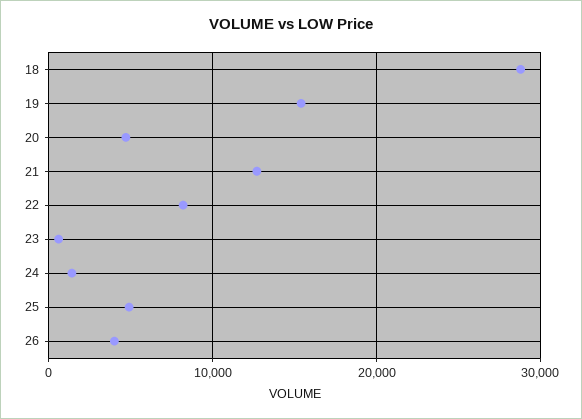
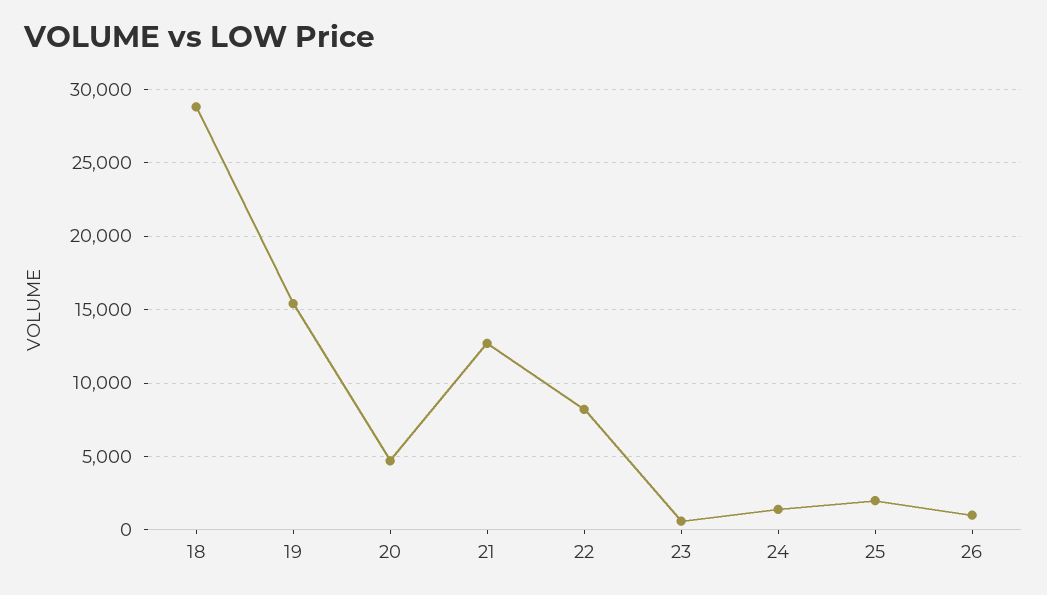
  {
    "18": 29000,
    "19": 15500,
    "20": 4500,
    "21": 12500,
    "22": 8000,
    "23": 500,
    "24": 1500,
-   "25": 5000,
+   "25": 2000,
-   "26": 4000
+   "26": 1000
  }

